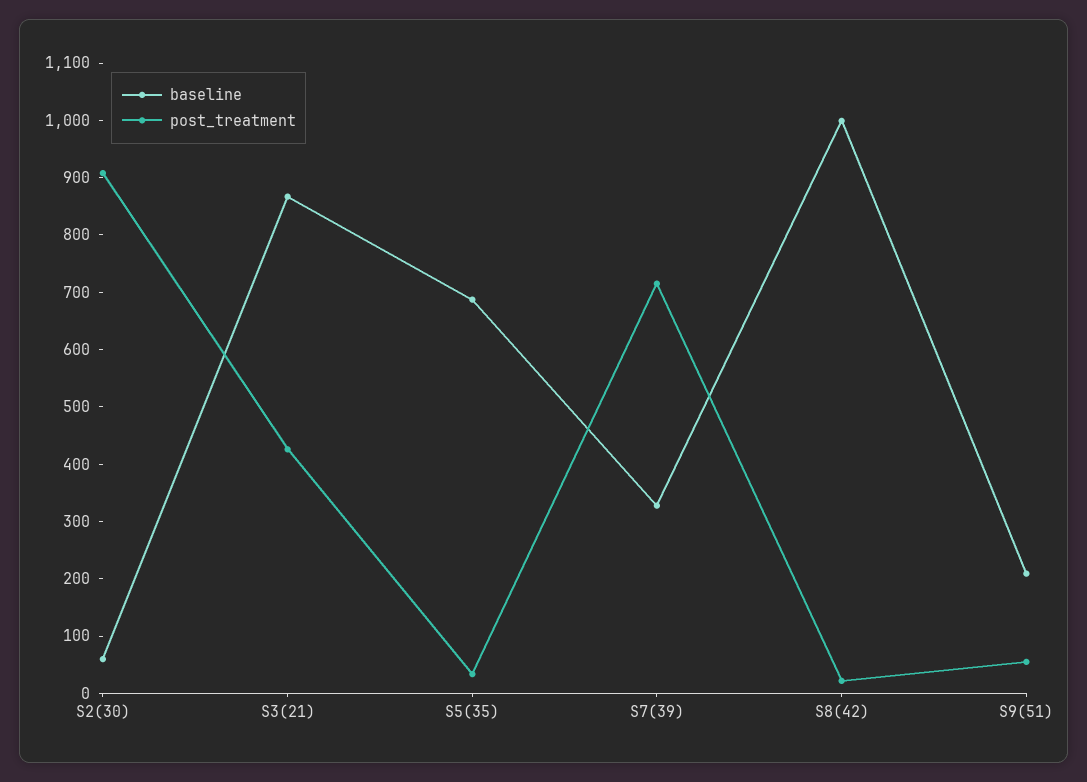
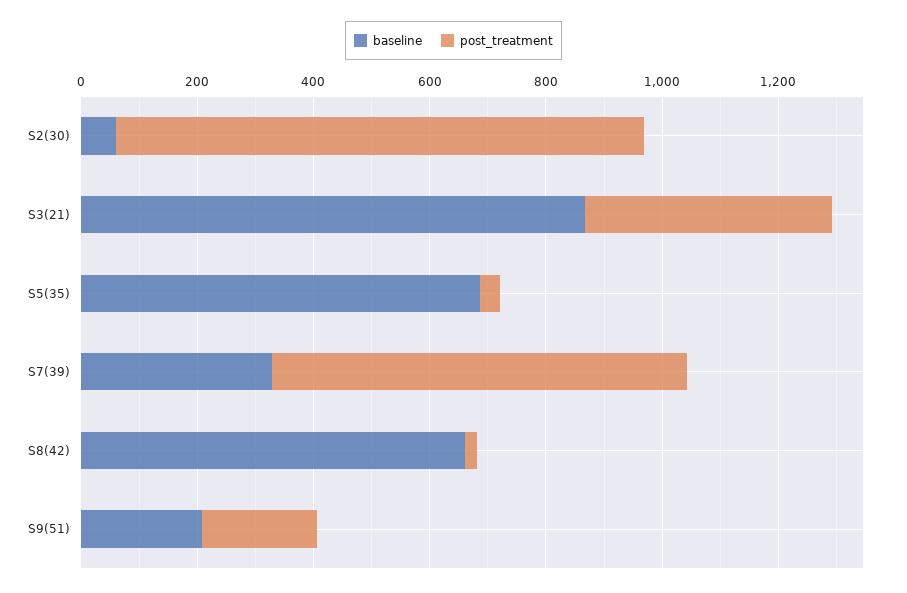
  {
    "baseline": {
      "S2(30)": 60,
      "S3(21)": 860,
      "S5(35)": 680,
      "S7(39)": 320,
-     "S8(42)": 1000,
+     "S8(42)": 650,
      "S9(51)": 200
    },
    "post_treatment": {
      "S2(30)": 900,
      "S3(21)": 420,
      "S5(35)": 40,
      "S7(39)": 720,
      "S8(42)": 20,
-     "S9(51)": 60
+     "S9(51)": 200
    }
  }

